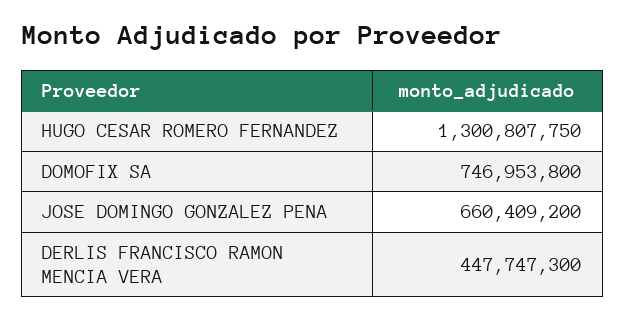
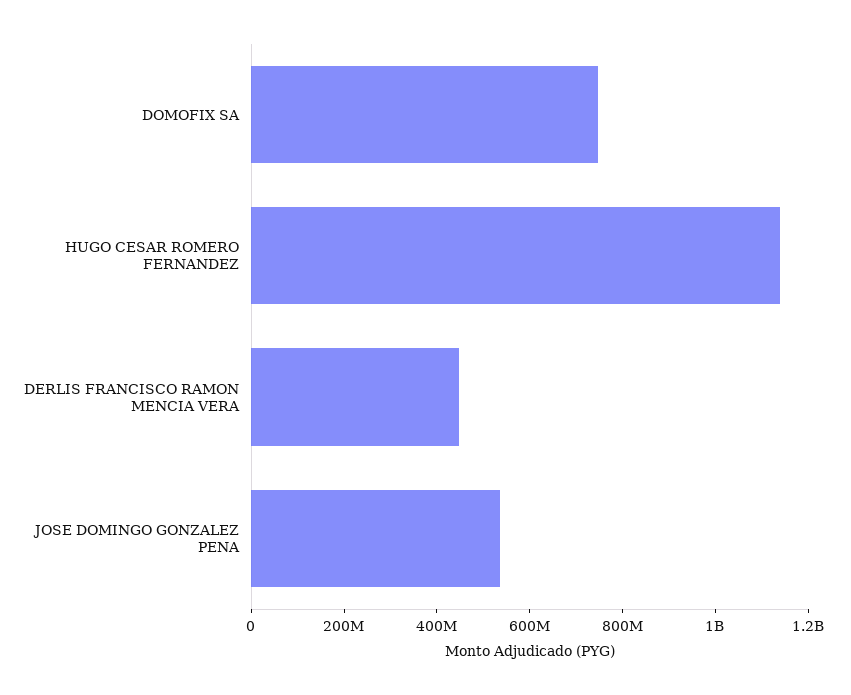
  {
-   "HUGO CESAR ROMERO FERNANDEZ": 1300807750,
+   "HUGO CESAR ROMERO FERNANDEZ": 1150000000,
    "DOMOFIX SA": 746953800,
-   "JOSE DOMINGO GONZALEZ PENA": 660409200,
+   "JOSE DOMINGO GONZALEZ PENA": 550000000,
    "DERLIS FRANCISCO RAMON MENCIA VERA": 447747300
  }

